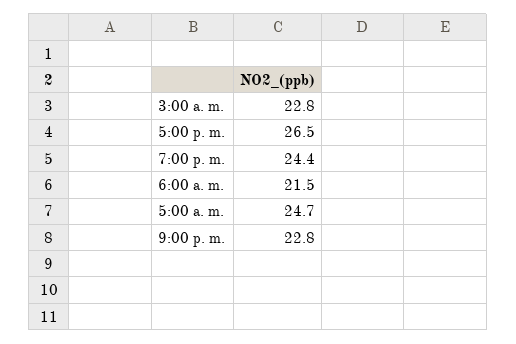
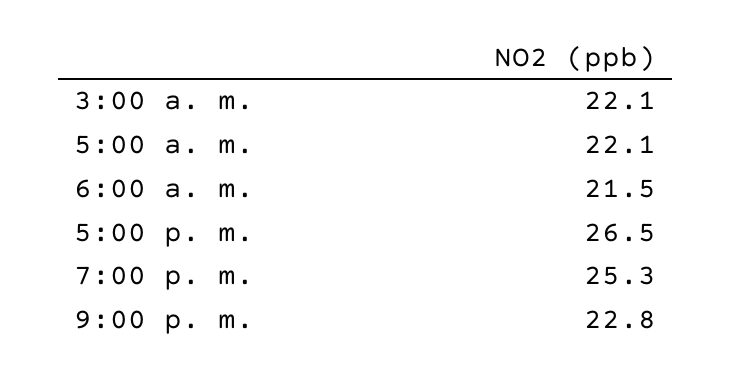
  {
-   "3:00 a. m.": 22.8,
+   "3:00 a. m.": 22.1,
    "5:00 p. m.": 26.5,
-   "7:00 p. m.": 24.4,
+   "7:00 p. m.": 25.3,
    "6:00 a. m.": 21.5,
-   "5:00 a. m.": 24.7,
+   "5:00 a. m.": 22.1,
    "9:00 p. m.": 22.8
  }

